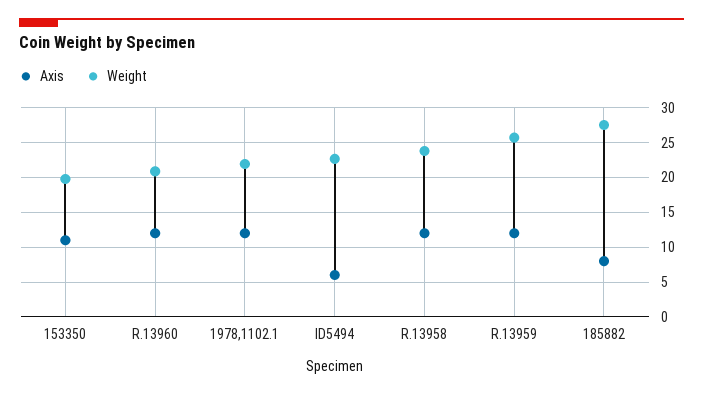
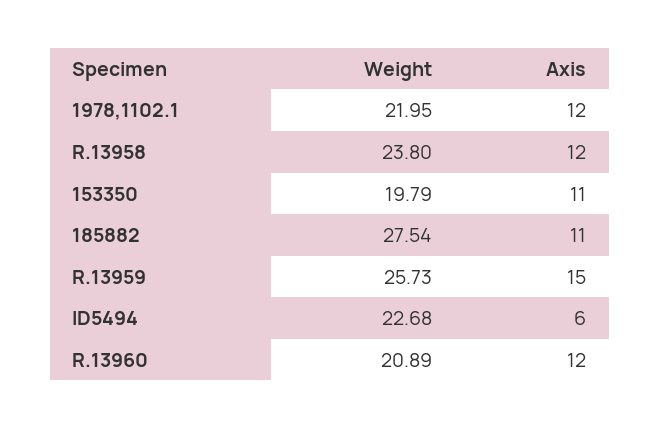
  {
    "Axis": {
      "153350": 11,
      "R.13960": 12,
      "1978,1102.1": 12,
      "ID5494": 6,
      "R.13958": 12,
-     "R.13959": 12,
+     "R.13959": 15,
-     "185882": 8
+     "185882": 11
    },
    "Weight": {
      "153350": 19.79,
      "R.13960": 20.89,
      "1978,1102.1": 21.95,
      "ID5494": 22.68,
      "R.13958": 23.8,
      "R.13959": 25.73,
      "185882": 27.54
    }
  }

